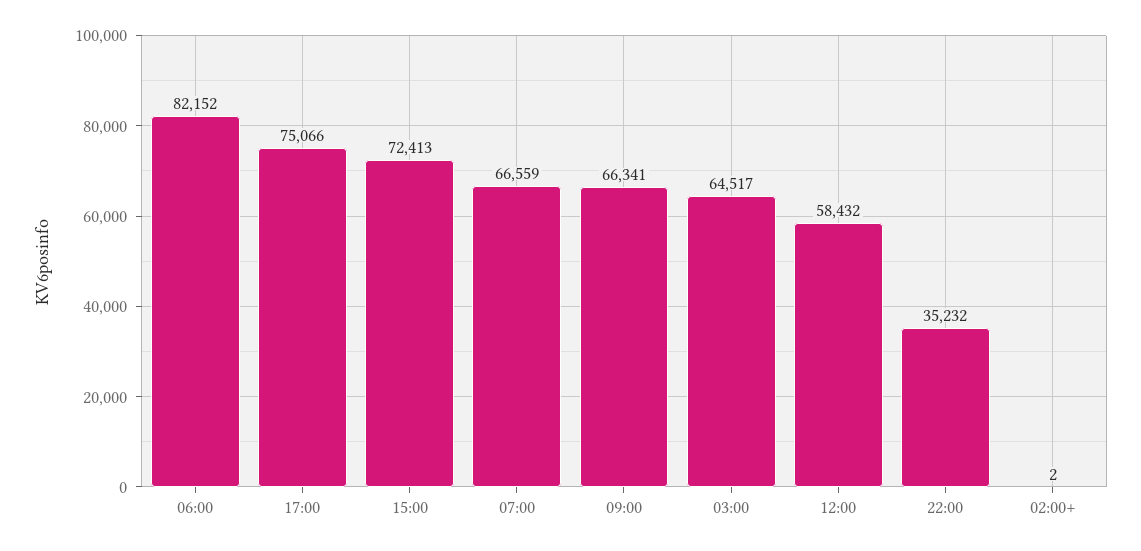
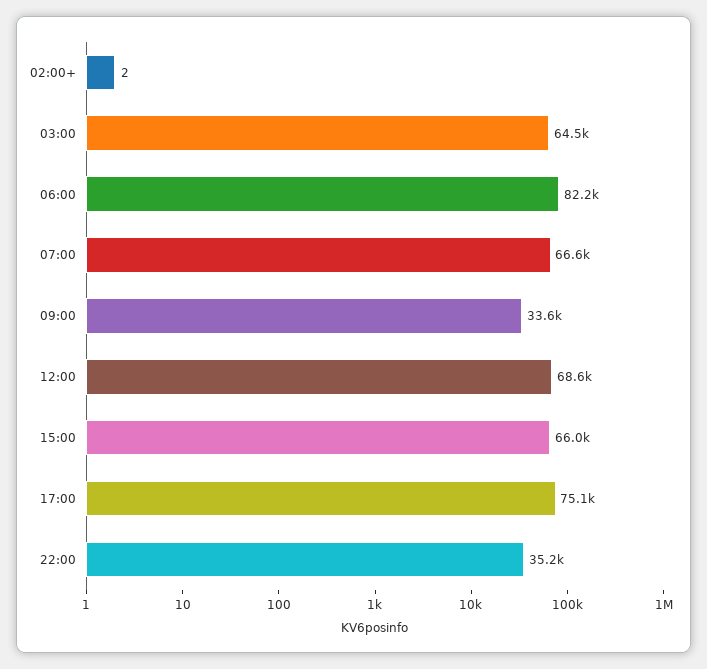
  {
    "06:00": 82152,
    "17:00": 75066,
-   "15:00": 72413,
+   "15:00": 66000,
    "07:00": 66559,
-   "09:00": 66341,
+   "09:00": 33600,
    "03:00": 64517,
-   "12:00": 58432,
+   "12:00": 68600,
    "22:00": 35232,
    "02:00+": 2
  }

